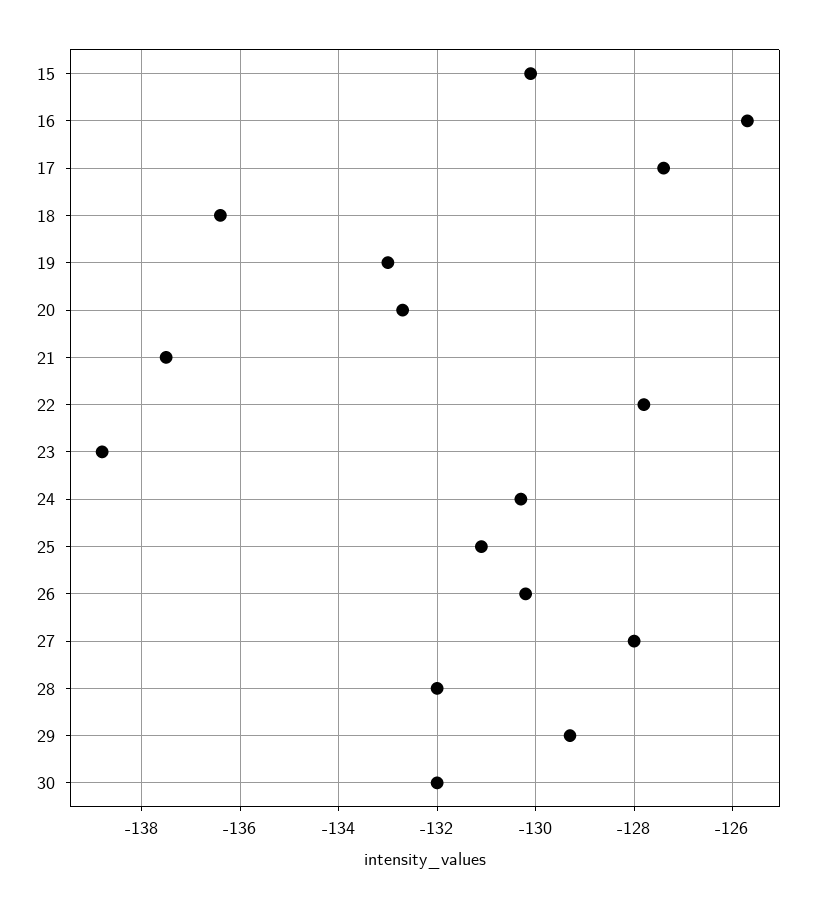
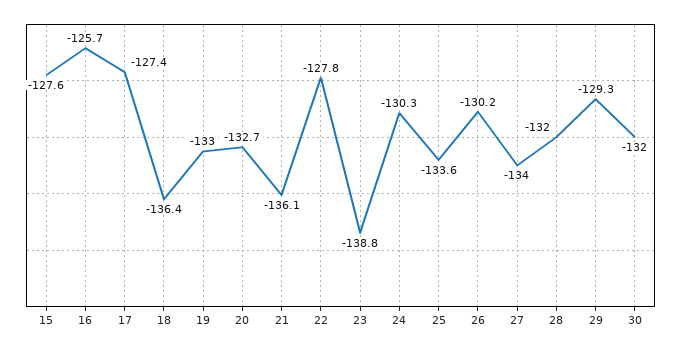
  {
-   "15": -130,
+   "15": -127.6,
    "16": -125.7,
    "17": -127.4,
    "18": -136.4,
    "19": -133,
    "20": -132.7,
-   "21": -137.5,
+   "21": -136.1,
    "22": -127.8,
    "23": -138.8,
    "24": -130.3,
-   "25": -131,
+   "25": -133.6,
    "26": -130.2,
-   "27": -128,
+   "27": -134,
    "28": -132,
    "29": -129.3,
    "30": -132
  }

